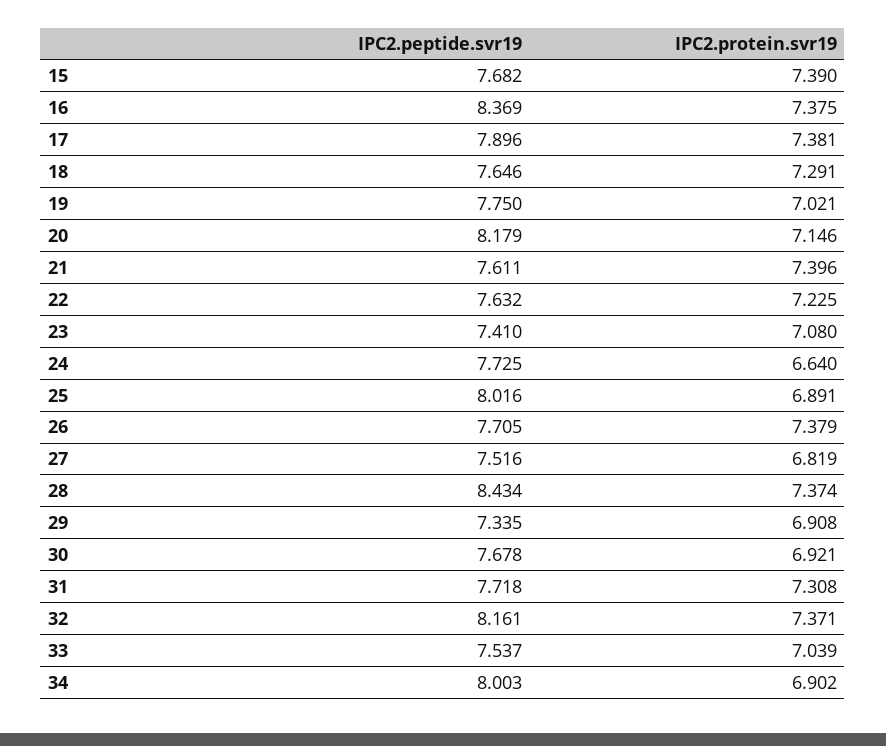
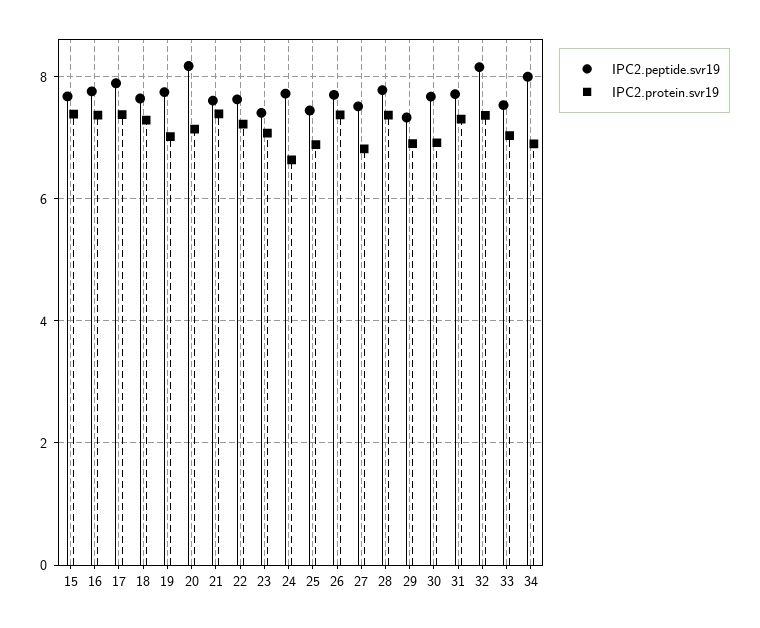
  {
    "IPC2.peptide.svr19": {
      "15": 7.682,
-     "16": 8.369,
+     "16": 7.8,
      "17": 7.896,
      "18": 7.646,
      "19": 7.75,
      "20": 8.179,
      "21": 7.611,
      "22": 7.632,
      "23": 7.41,
      "24": 7.725,
-     "25": 8.016,
+     "25": 7.4,
      "26": 7.705,
      "27": 7.516,
-     "28": 8.434,
+     "28": 7.8,
      "29": 7.335,
      "30": 7.678,
      "31": 7.718,
      "32": 8.161,
      "33": 7.537,
      "34": 8.003
    },
    "IPC2.protein.svr19": {
      "15": 7.39,
      "16": 7.375,
      "17": 7.381,
      "18": 7.291,
      "19": 7.021,
      "20": 7.146,
      "21": 7.396,
      "22": 7.225,
      "23": 7.08,
      "24": 6.64,
      "25": 6.891,
      "26": 7.379,
      "27": 6.819,
      "28": 7.374,
      "29": 6.908,
      "30": 6.921,
      "31": 7.308,
      "32": 7.371,
      "33": 7.039,
      "34": 6.902
    }
  }

